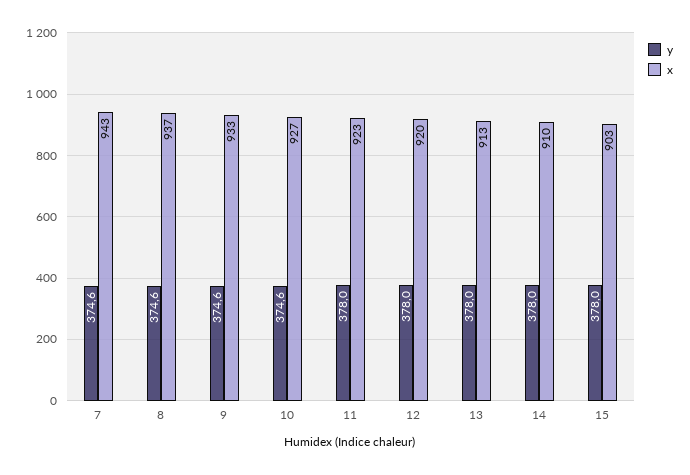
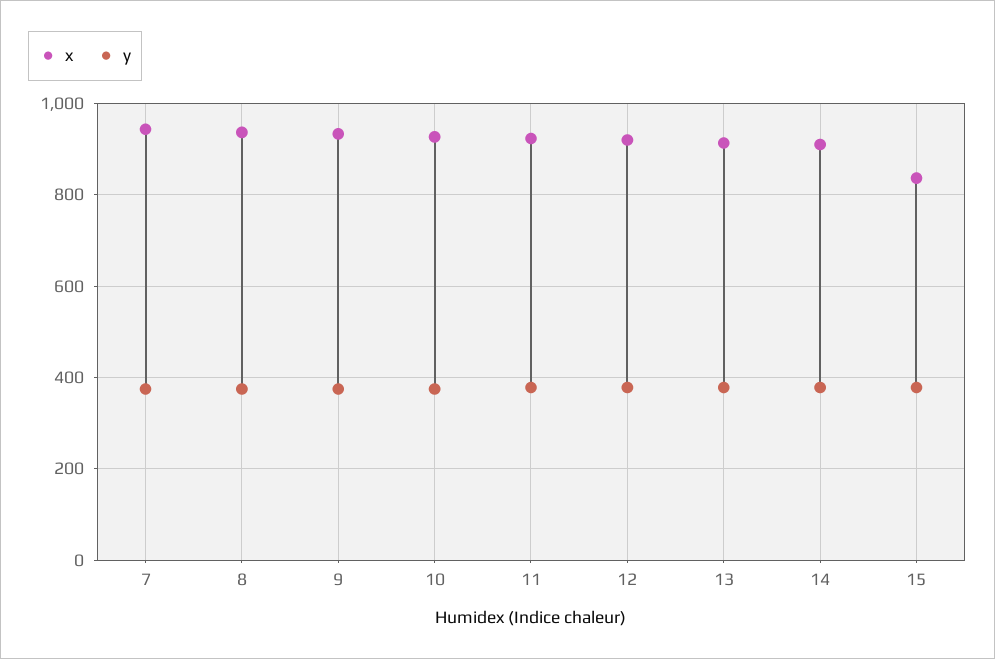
  {
    "y": {
      "7": 374.6,
      "8": 374.6,
      "9": 374.6,
      "10": 374.6,
      "11": 378,
      "12": 378,
      "13": 378,
      "14": 378,
      "15": 378
    },
    "x": {
      "7": 943,
      "8": 937,
      "9": 933,
      "10": 927,
      "11": 923,
      "12": 920,
      "13": 913,
      "14": 910,
-     "15": 903
+     "15": 840
    }
  }

